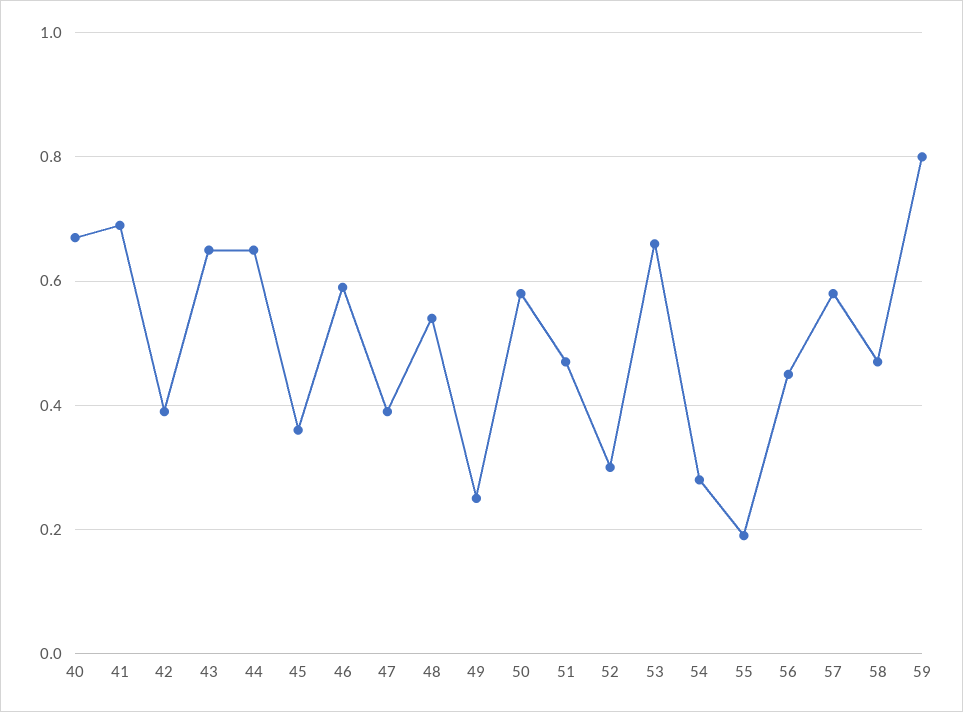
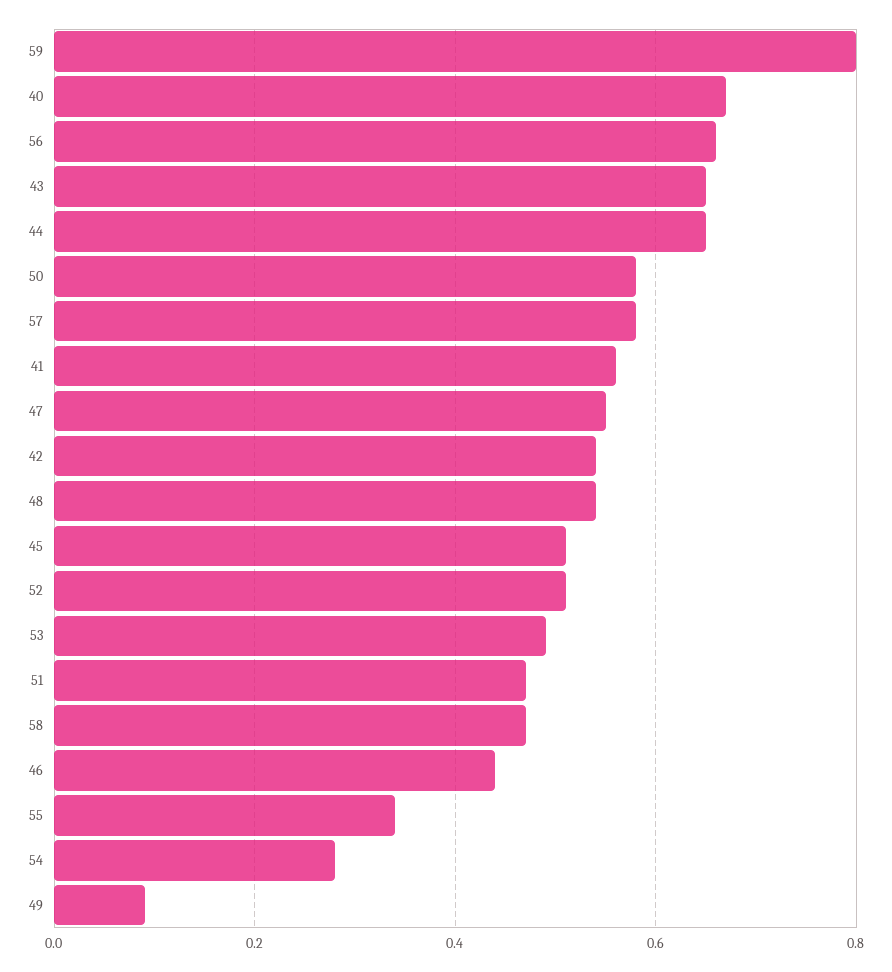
  {
    "40": 0.65,
-   "41": 0.7,
+   "41": 0.55,
-   "42": 0.4,
+   "42": 0.55,
    "43": 0.65,
    "44": 0.65,
-   "45": 0.35,
+   "45": 0.5,
-   "46": 0.6,
+   "46": 0.45,
-   "47": 0.4,
+   "47": 0.55,
    "48": 0.55,
-   "49": 0.25,
+   "49": 0.1,
    "50": 0.6,
    "51": 0.45,
-   "52": 0.3,
+   "52": 0.5,
-   "53": 0.65,
+   "53": 0.5,
    "54": 0.3,
-   "55": 0.2,
+   "55": 0.35,
-   "56": 0.45,
+   "56": 0.65,
    "57": 0.6,
    "58": 0.45,
    "59": 0.8
  }

